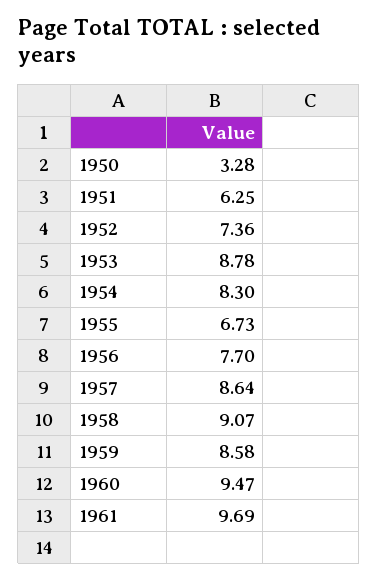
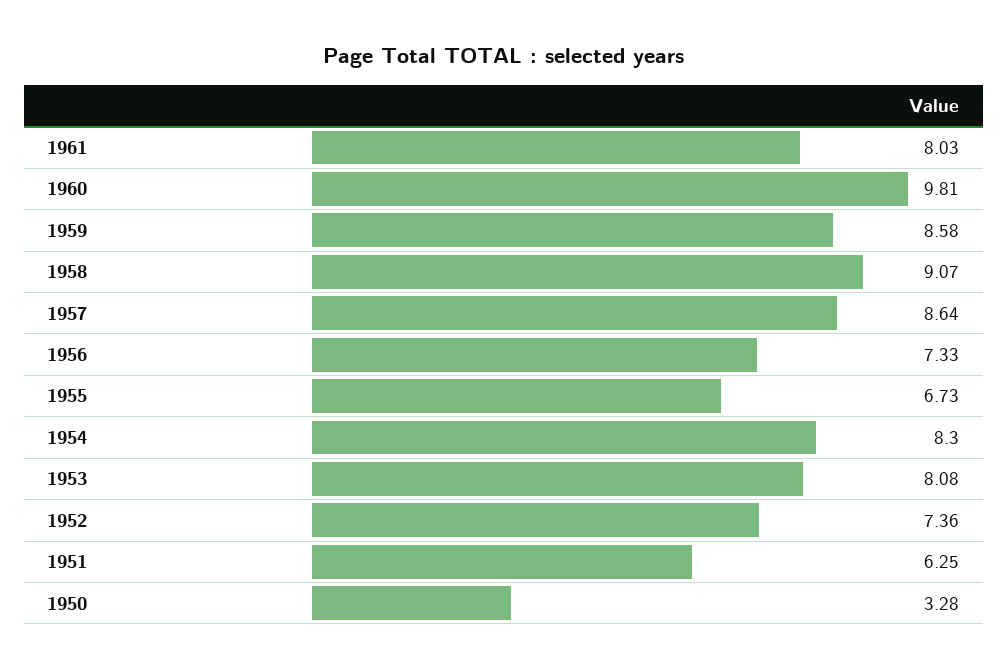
  {
    "1950": 3.28,
    "1951": 6.25,
    "1952": 7.36,
-   "1953": 8.78,
+   "1953": 8.08,
    "1954": 8.3,
    "1955": 6.73,
-   "1956": 7.7,
+   "1956": 7.33,
    "1957": 8.64,
    "1958": 9.07,
    "1959": 8.58,
-   "1960": 9.47,
+   "1960": 9.81,
-   "1961": 9.69
+   "1961": 8.03
  }

